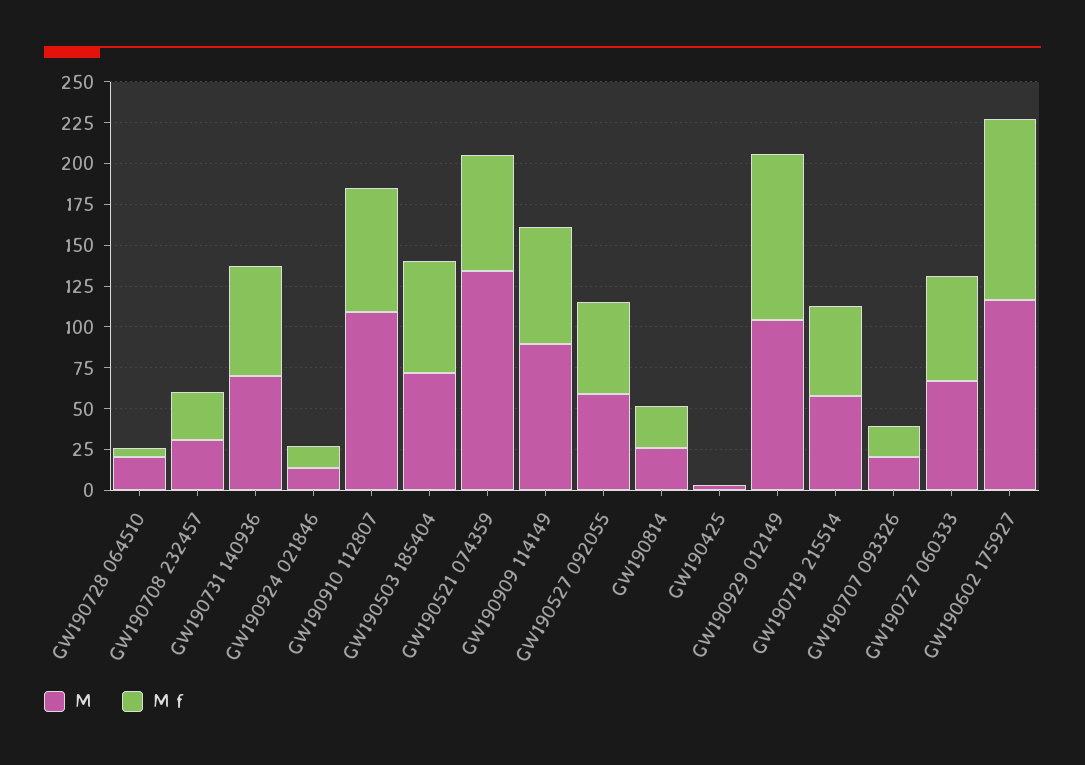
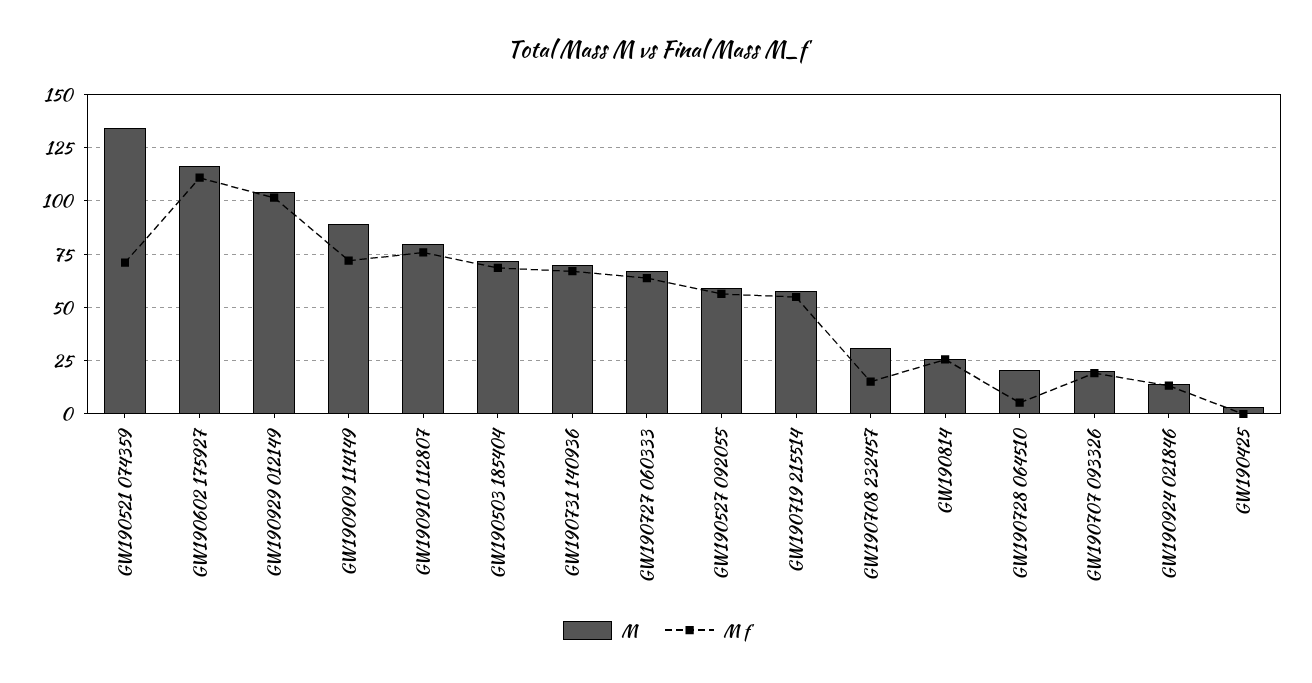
  {
    "M": {
      "GW190728 064510": 20,
      "GW190708 232457": 30,
      "GW190731 140936": 70,
      "GW190924 021846": 15,
-     "GW190910 112807": 110,
+     "GW190910 112807": 80,
      "GW190503 185404": 70,
      "GW190521 074359": 135,
      "GW190909 114149": 90,
      "GW190527 092055": 60,
      "GW190814": 25,
      "GW190425": 5,
      "GW190929 012149": 105,
      "GW190719 215514": 60,
      "GW190707 093326": 20,
      "GW190727 060333": 65,
      "GW190602 175927": 115
    },
    "M f": {
      "GW190728 064510": 5,
-     "GW190708 232457": 30,
+     "GW190708 232457": 15,
      "GW190731 140936": 65,
      "GW190924 021846": 15,
      "GW190910 112807": 75,
      "GW190503 185404": 70,
      "GW190521 074359": 70,
      "GW190909 114149": 70,
      "GW190527 092055": 55,
      "GW190814": 25,
      "GW190425": 0,
      "GW190929 012149": 100,
      "GW190719 215514": 55,
      "GW190707 093326": 20,
      "GW190727 060333": 65,
      "GW190602 175927": 110
    }
  }

